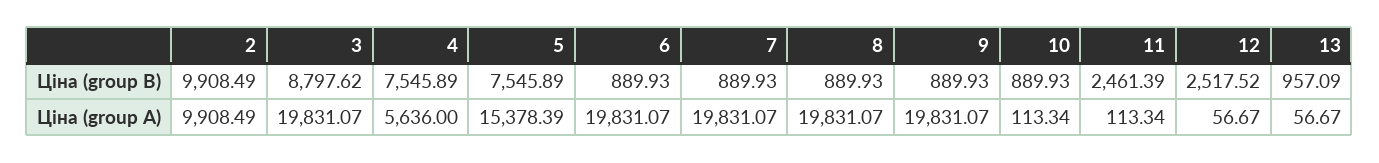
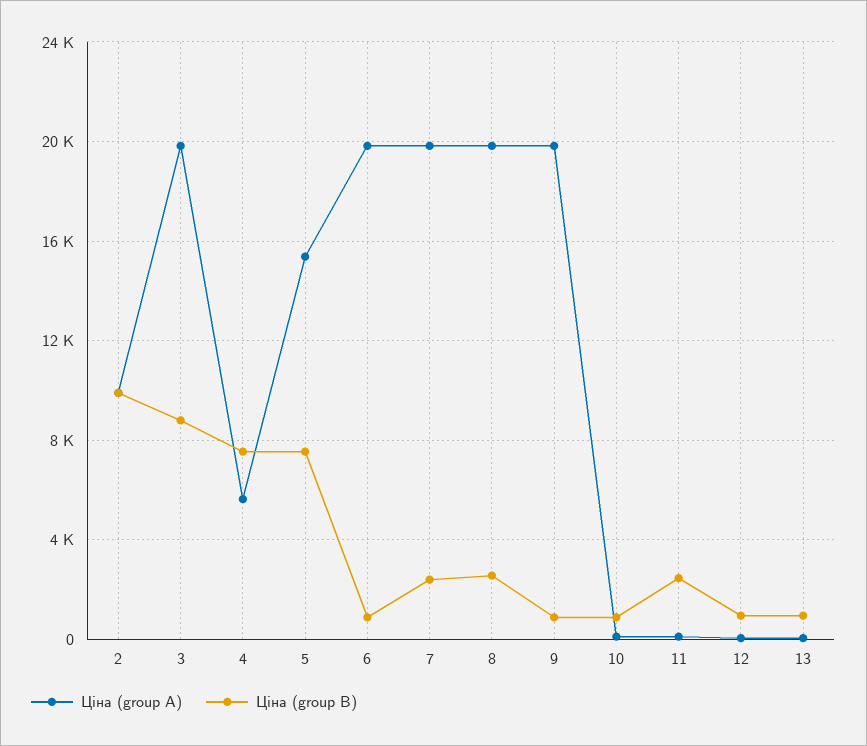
  {
    "Ціна (group B)": {
      "2": 9908.49,
      "3": 8797.62,
      "4": 7545.89,
      "5": 7545.89,
      "6": 889.93,
-     "7": 889.93,
+     "7": 2500,
-     "8": 889.93,
+     "8": 2500,
      "9": 889.93,
      "10": 889.93,
      "11": 2461.39,
-     "12": 2517.52,
+     "12": 1000,
      "13": 957.09
    },
    "Ціна (group A)": {
      "2": 9908.49,
      "3": 19831.07,
      "4": 5636,
      "5": 15378.39,
      "6": 19831.07,
      "7": 19831.07,
      "8": 19831.07,
      "9": 19831.07,
      "10": 113.34,
      "11": 113.34,
      "12": 56.67,
      "13": 56.67
    }
  }

